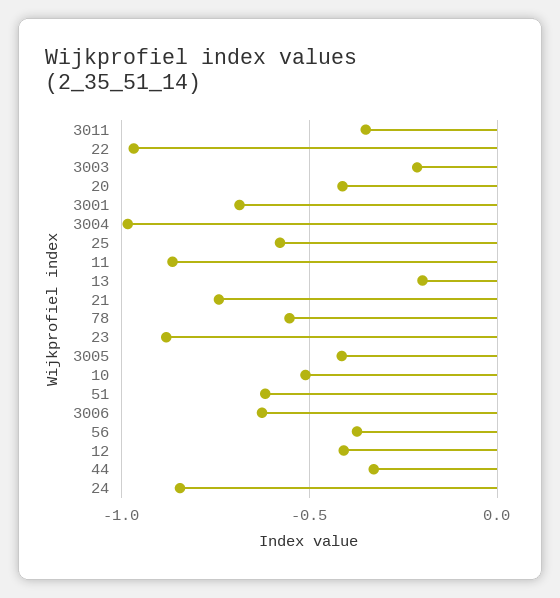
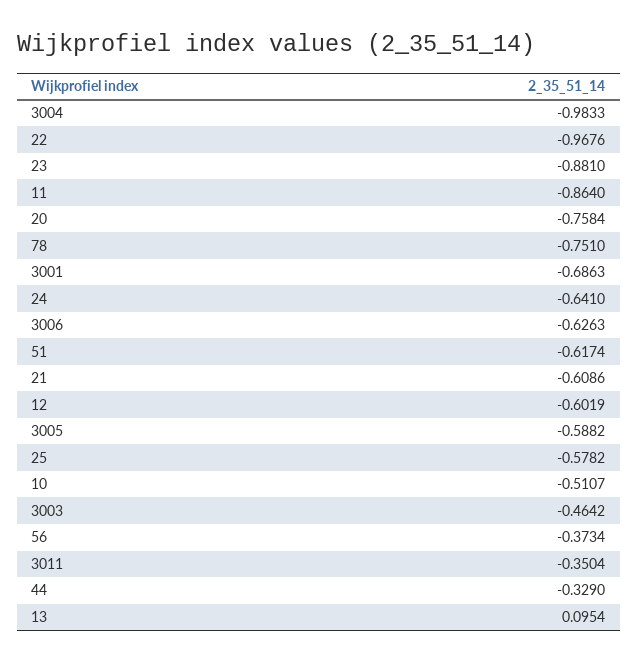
  {
    "3011": -0.3504,
    "22": -0.9676,
-   "3003": -0.2,
+   "3003": -0.4642,
-   "20": -0.4,
+   "20": -0.7584,
    "3001": -0.6863,
    "3004": -0.9833,
    "25": -0.5782,
    "11": -0.864,
-   "13": -0.2,
+   "13": 0.0954,
-   "21": -0.75,
+   "21": -0.6086,
-   "78": -0.55,
+   "78": -0.751,
    "23": -0.881,
-   "3005": -0.4,
+   "3005": -0.5882,
    "10": -0.5107,
    "51": -0.6174,
    "3006": -0.6263,
    "56": -0.3734,
-   "12": -0.4,
+   "12": -0.6019,
    "44": -0.329,
-   "24": -0.85
+   "24": -0.641
  }

